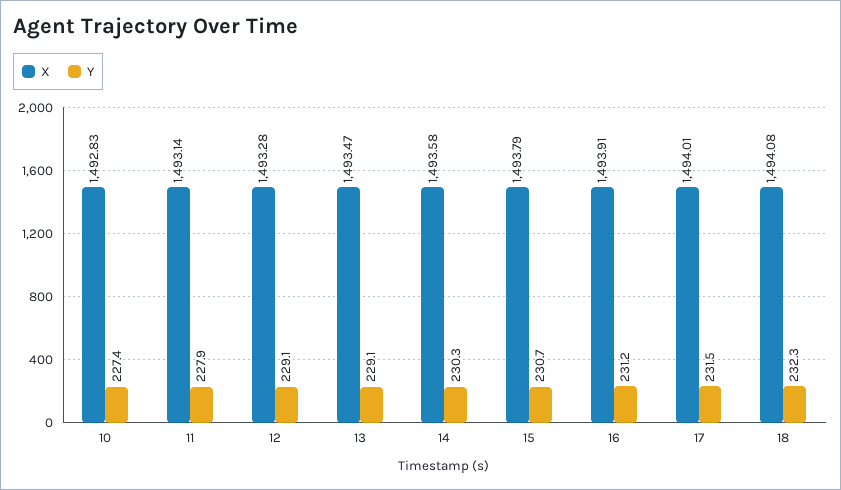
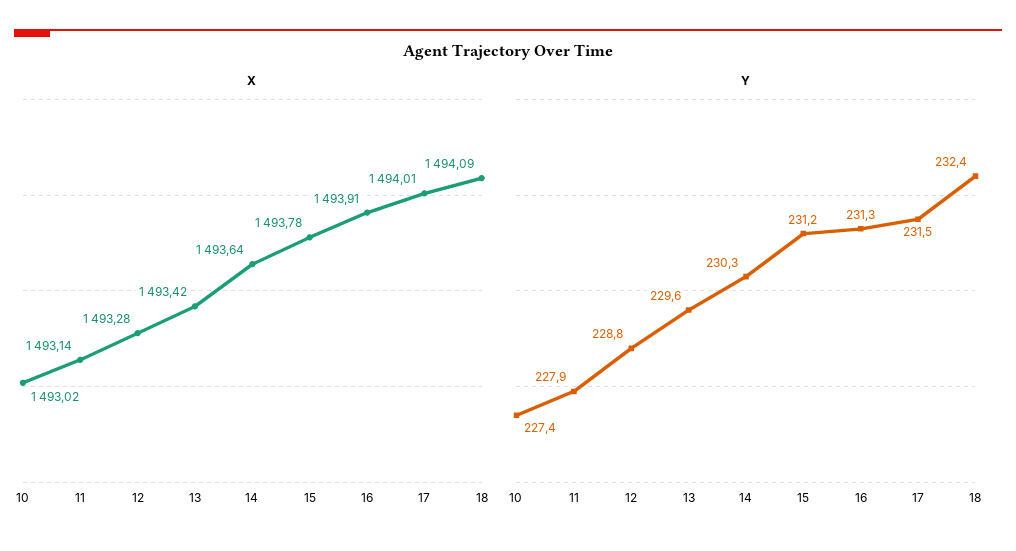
  {
    "X": {
-     "10": 1492.83,
+     "10": 1493.02,
      "11": 1493.14,
      "12": 1493.28,
-     "13": 1493.47,
+     "13": 1493.42,
-     "14": 1493.58,
+     "14": 1493.64,
-     "15": 1493.79,
+     "15": 1493.78,
      "16": 1493.91,
      "17": 1494.01,
-     "18": 1494.08
+     "18": 1494.09
    },
    "Y": {
      "10": 227.4,
      "11": 227.9,
-     "12": 229.1,
+     "12": 228.8,
-     "13": 229.1,
+     "13": 229.6,
      "14": 230.3,
-     "15": 230.7,
+     "15": 231.2,
-     "16": 231.2,
+     "16": 231.3,
      "17": 231.5,
-     "18": 232.3
+     "18": 232.4
    }
  }

